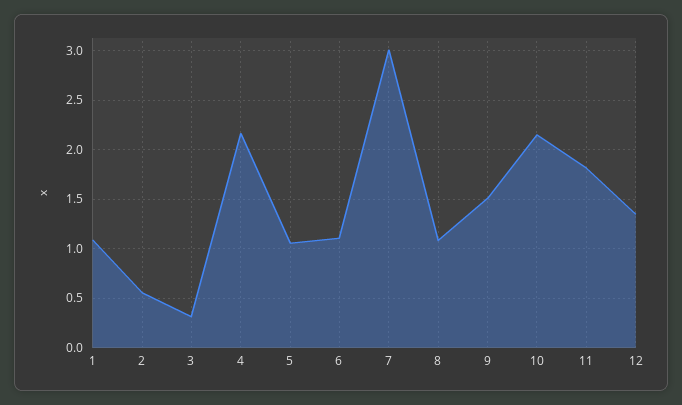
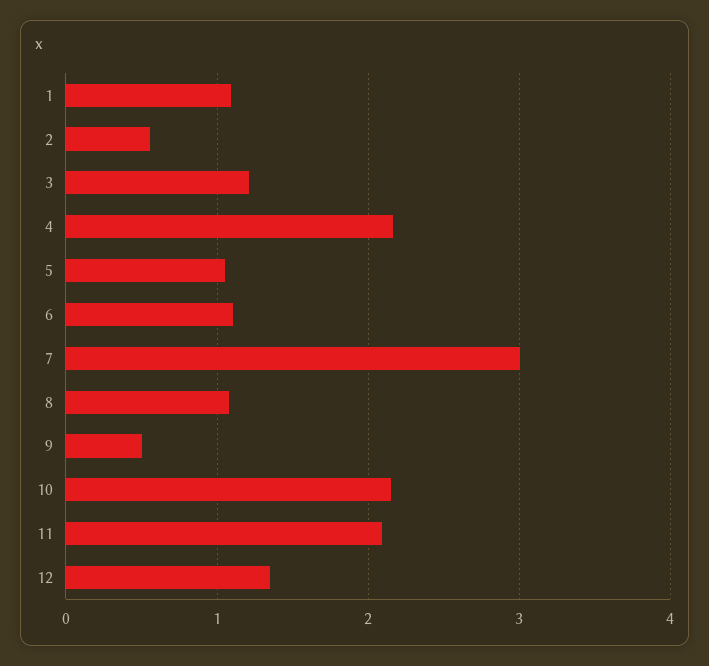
  {
    "1": 1.1,
    "2": 0.6,
-   "3": 0.3,
+   "3": 1.2,
    "4": 2.2,
    "5": 1.1,
    "6": 1.1,
    "7": 3,
    "8": 1.1,
-   "9": 1.5,
+   "9": 0.5,
    "10": 2.1,
-   "11": 1.8,
+   "11": 2.1,
    "12": 1.3
  }

